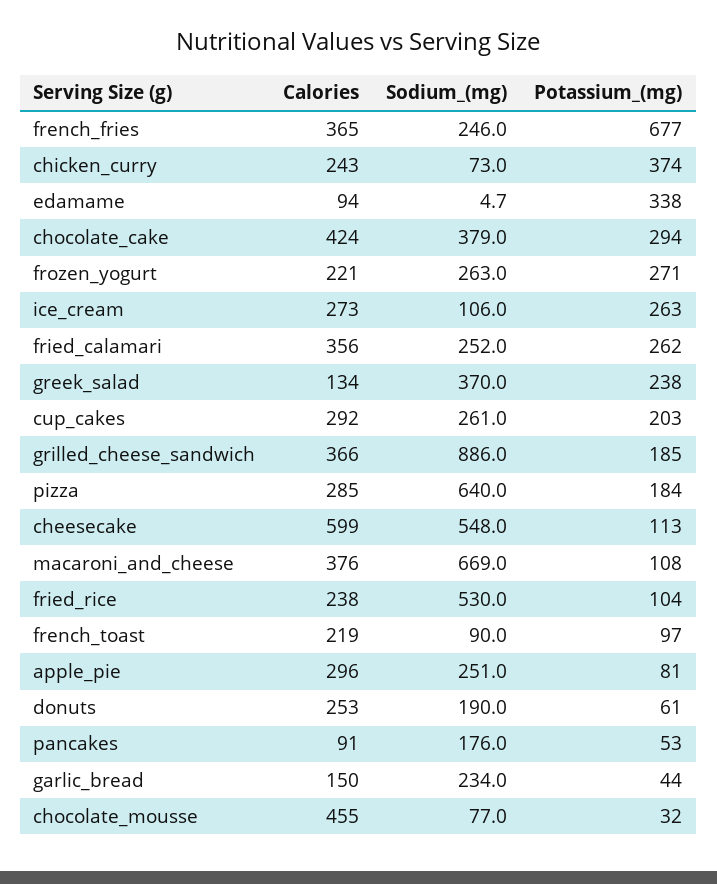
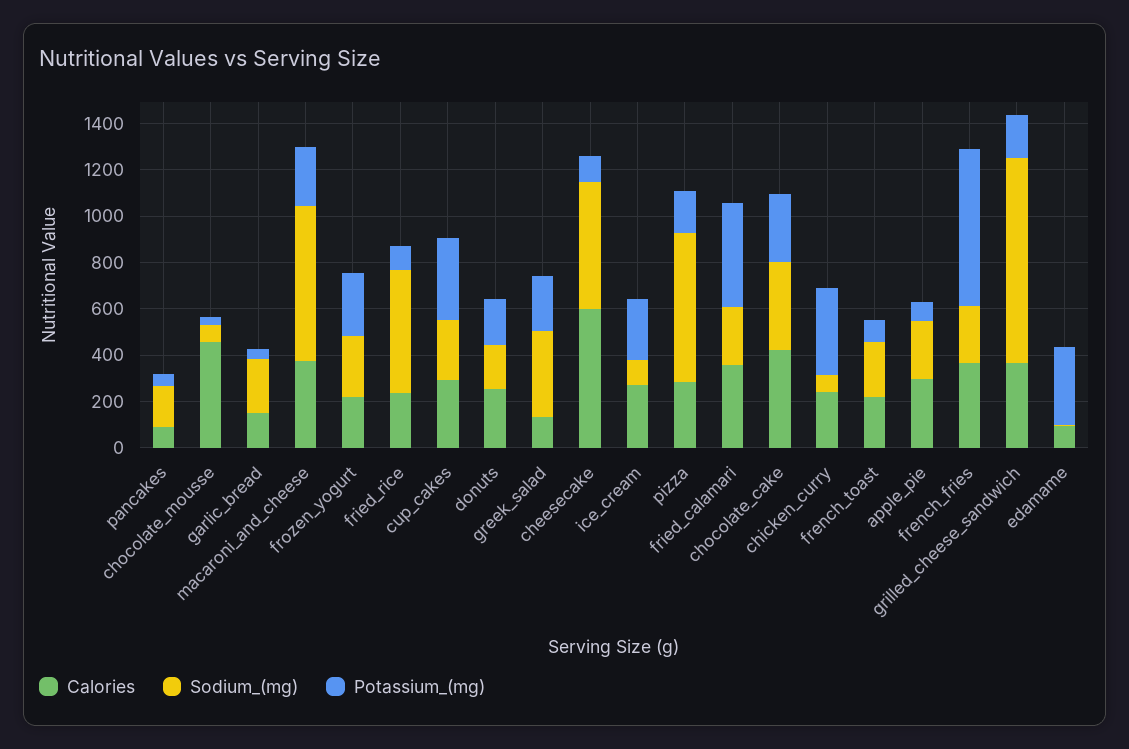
  {
    "Calories": {
      "french_fries": 365,
      "chicken_curry": 243,
      "edamame": 94,
      "chocolate_cake": 424,
      "frozen_yogurt": 221,
      "ice_cream": 273,
      "fried_calamari": 356,
      "greek_salad": 134,
      "cup_cakes": 292,
      "grilled_cheese_sandwich": 366,
      "pizza": 285,
      "cheesecake": 599,
      "macaroni_and_cheese": 376,
      "fried_rice": 238,
      "french_toast": 219,
      "apple_pie": 296,
      "donuts": 253,
      "pancakes": 91,
      "garlic_bread": 150,
      "chocolate_mousse": 455
    },
    "Sodium_(mg)": {
      "french_fries": 246,
      "chicken_curry": 73,
      "edamame": 4.7,
      "chocolate_cake": 379,
      "frozen_yogurt": 263,
      "ice_cream": 106,
      "fried_calamari": 252,
      "greek_salad": 370,
      "cup_cakes": 261,
      "grilled_cheese_sandwich": 886,
      "pizza": 640,
      "cheesecake": 548,
      "macaroni_and_cheese": 669,
      "fried_rice": 530,
-     "french_toast": 90,
+     "french_toast": 250,
      "apple_pie": 251,
      "donuts": 190,
      "pancakes": 176,
      "garlic_bread": 234,
      "chocolate_mousse": 77
    },
    "Potassium_(mg)": {
      "french_fries": 677,
      "chicken_curry": 374,
      "edamame": 338,
      "chocolate_cake": 294,
      "frozen_yogurt": 271,
      "ice_cream": 263,
-     "fried_calamari": 262,
+     "fried_calamari": 450,
      "greek_salad": 238,
-     "cup_cakes": 203,
+     "cup_cakes": 350,
      "grilled_cheese_sandwich": 185,
      "pizza": 184,
      "cheesecake": 113,
-     "macaroni_and_cheese": 108,
+     "macaroni_and_cheese": 250,
      "fried_rice": 104,
      "french_toast": 97,
      "apple_pie": 81,
-     "donuts": 61,
+     "donuts": 200,
      "pancakes": 53,
      "garlic_bread": 44,
      "chocolate_mousse": 32
    }
  }

